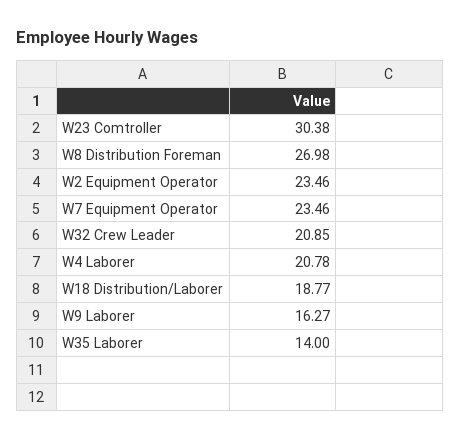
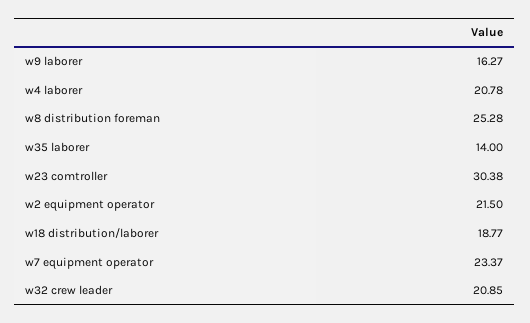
  {
    "W23 Comtroller": 30.38,
-   "W8 Distribution Foreman": 26.98,
+   "W8 Distribution Foreman": 25.28,
-   "W2 Equipment Operator": 23.46,
+   "W2 Equipment Operator": 21.5,
-   "W7 Equipment Operator": 23.46,
+   "W7 Equipment Operator": 23.37,
    "W32 Crew Leader": 20.85,
    "W4 Laborer": 20.78,
    "W18 Distribution/Laborer": 18.77,
    "W9 Laborer": 16.27,
    "W35 Laborer": 14
  }

